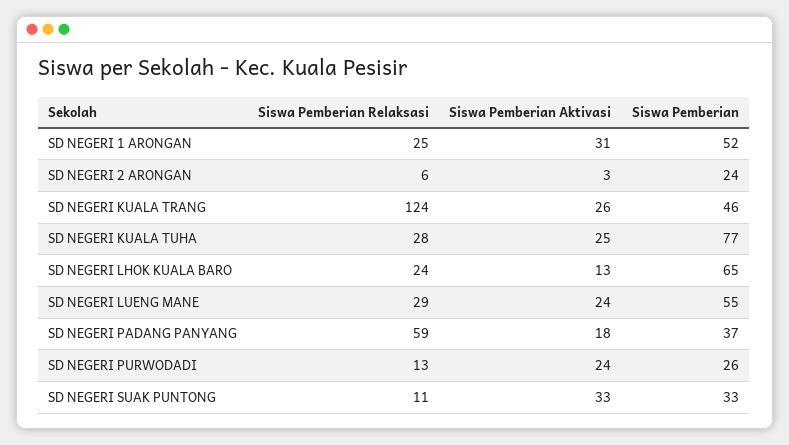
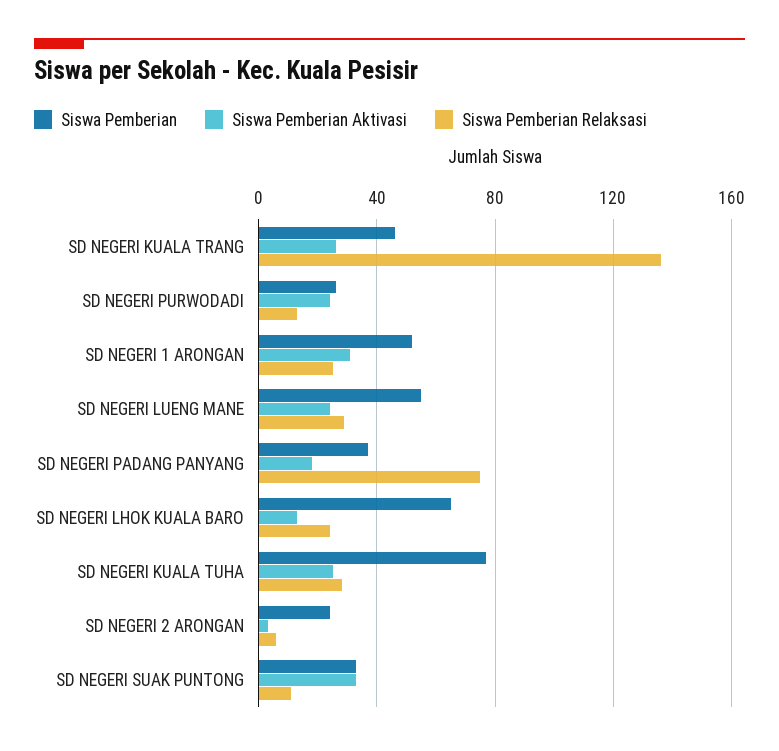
  {
    "Siswa Pemberian Relaksasi": {
      "SD NEGERI 1 ARONGAN": 25,
      "SD NEGERI 2 ARONGAN": 6,
-     "SD NEGERI KUALA TRANG": 124,
+     "SD NEGERI KUALA TRANG": 135,
      "SD NEGERI KUALA TUHA": 28,
      "SD NEGERI LHOK KUALA BARO": 24,
      "SD NEGERI LUENG MANE": 29,
-     "SD NEGERI PADANG PANYANG": 59,
+     "SD NEGERI PADANG PANYANG": 75,
      "SD NEGERI PURWODADI": 13,
      "SD NEGERI SUAK PUNTONG": 11
    },
    "Siswa Pemberian Aktivasi": {
      "SD NEGERI 1 ARONGAN": 31,
      "SD NEGERI 2 ARONGAN": 3,
      "SD NEGERI KUALA TRANG": 26,
      "SD NEGERI KUALA TUHA": 25,
      "SD NEGERI LHOK KUALA BARO": 13,
      "SD NEGERI LUENG MANE": 24,
      "SD NEGERI PADANG PANYANG": 18,
      "SD NEGERI PURWODADI": 24,
      "SD NEGERI SUAK PUNTONG": 33
    },
    "Siswa Pemberian": {
      "SD NEGERI 1 ARONGAN": 52,
      "SD NEGERI 2 ARONGAN": 24,
      "SD NEGERI KUALA TRANG": 46,
      "SD NEGERI KUALA TUHA": 77,
      "SD NEGERI LHOK KUALA BARO": 65,
      "SD NEGERI LUENG MANE": 55,
      "SD NEGERI PADANG PANYANG": 37,
      "SD NEGERI PURWODADI": 26,
      "SD NEGERI SUAK PUNTONG": 33
    }
  }

